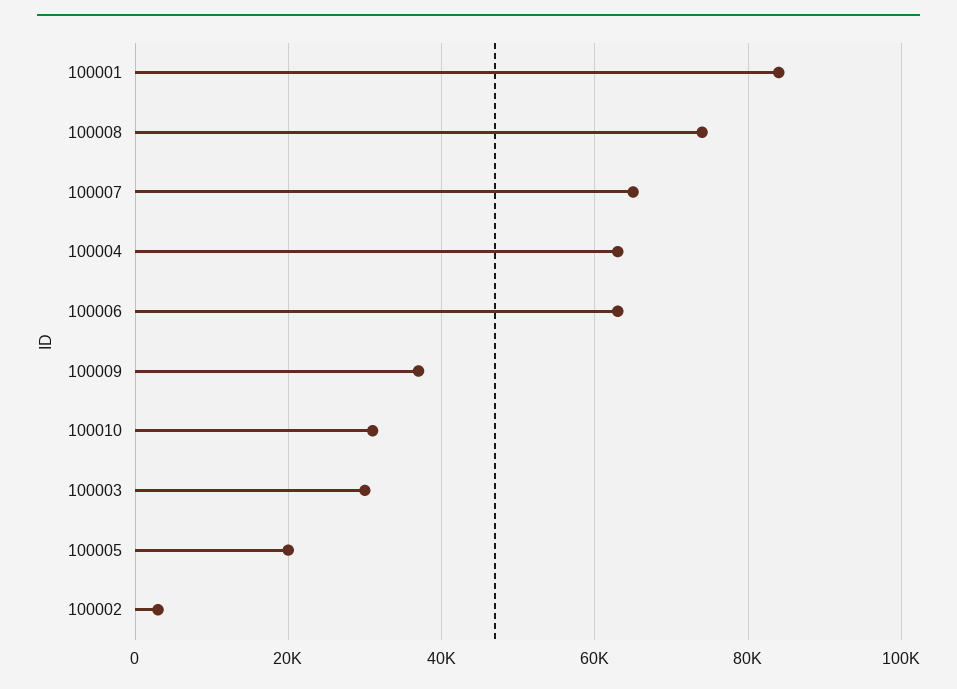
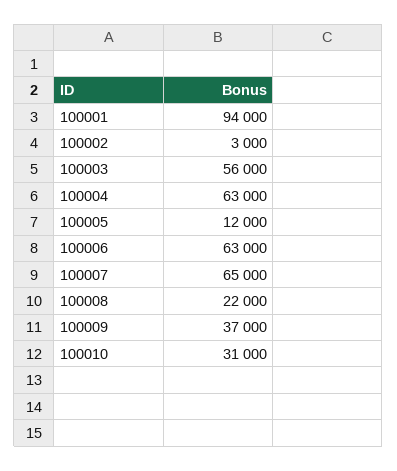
  {
-   "100001": 84000,
+   "100001": 94000,
-   "100008": 74000,
+   "100008": 22000,
    "100007": 65000,
    "100004": 63000,
    "100006": 63000,
    "100009": 37000,
    "100010": 31000,
-   "100003": 30000,
+   "100003": 56000,
-   "100005": 20000,
+   "100005": 12000,
    "100002": 3000
  }

